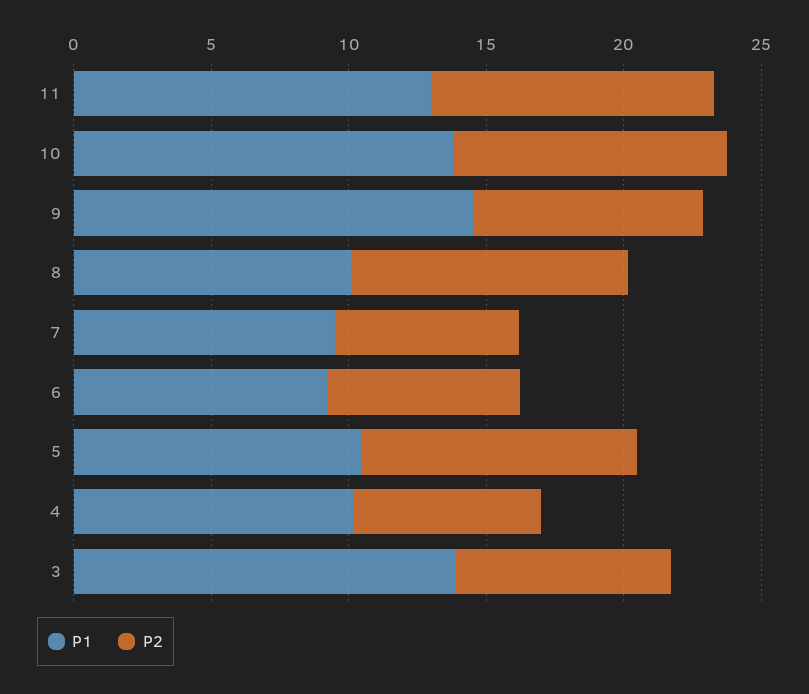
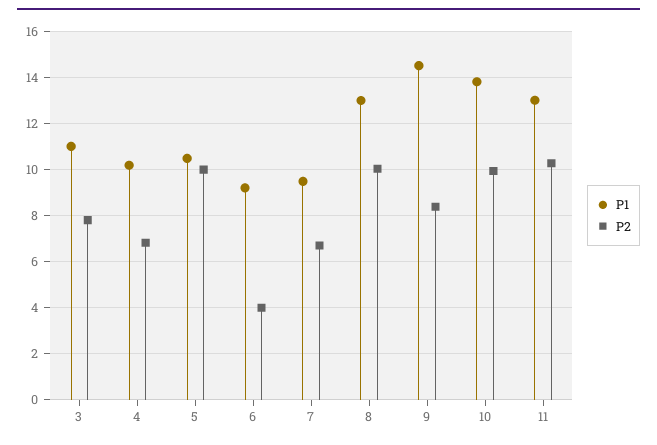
  {
    "P1": {
      "11": 13,
      "10": 14,
      "9": 14.5,
-     "8": 10,
+     "8": 13,
      "7": 9.5,
      "6": 9,
      "5": 10.5,
      "4": 10,
-     "3": 14
+     "3": 11
    },
    "P2": {
      "11": 10.5,
      "10": 10,
      "9": 8.5,
      "8": 10,
      "7": 6.5,
-     "6": 7,
+     "6": 4,
      "5": 10,
      "4": 7,
      "3": 8
    }
  }

